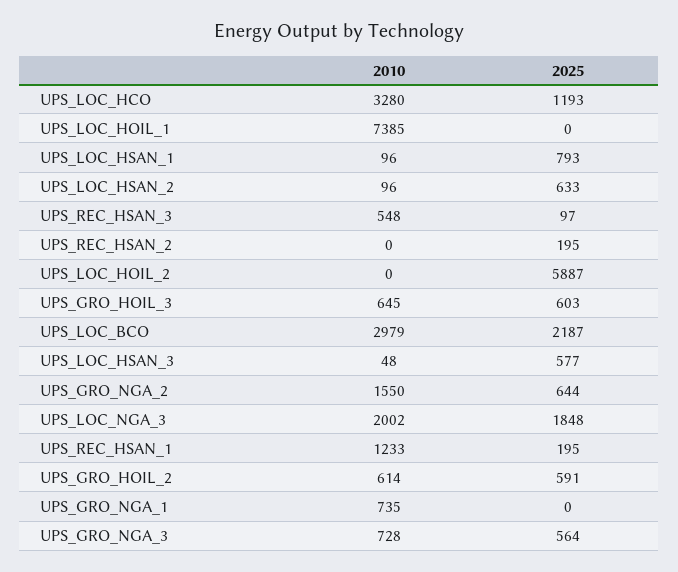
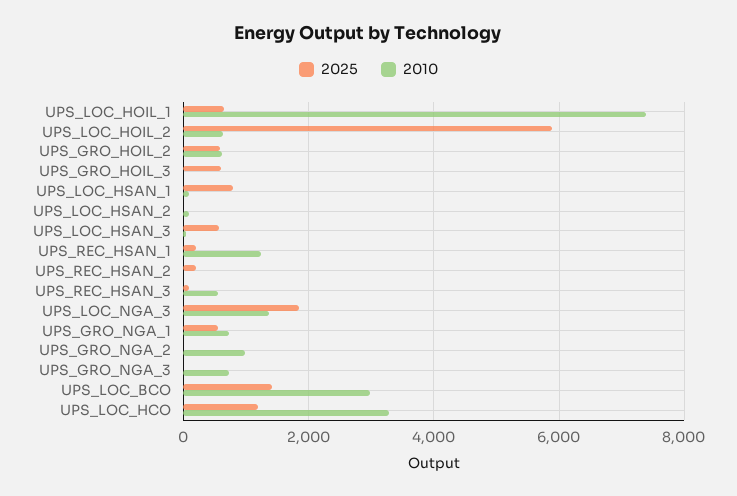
  {
    "2010": {
      "UPS_LOC_HCO": 3280,
      "UPS_LOC_HOIL_1": 7385,
      "UPS_LOC_HSAN_1": 96,
      "UPS_LOC_HSAN_2": 96,
      "UPS_REC_HSAN_3": 548,
      "UPS_REC_HSAN_2": 0,
-     "UPS_LOC_HOIL_2": 0,
+     "UPS_LOC_HOIL_2": 600,
-     "UPS_GRO_HOIL_3": 645,
+     "UPS_GRO_HOIL_3": 0,
      "UPS_LOC_BCO": 2979,
      "UPS_LOC_HSAN_3": 48,
-     "UPS_GRO_NGA_2": 1550,
+     "UPS_GRO_NGA_2": 1000,
-     "UPS_LOC_NGA_3": 2002,
+     "UPS_LOC_NGA_3": 1400,
      "UPS_REC_HSAN_1": 1233,
      "UPS_GRO_HOIL_2": 614,
      "UPS_GRO_NGA_1": 735,
      "UPS_GRO_NGA_3": 728
    },
    "2025": {
      "UPS_LOC_HCO": 1193,
-     "UPS_LOC_HOIL_1": 0,
+     "UPS_LOC_HOIL_1": 600,
      "UPS_LOC_HSAN_1": 793,
-     "UPS_LOC_HSAN_2": 633,
+     "UPS_LOC_HSAN_2": 0,
      "UPS_REC_HSAN_3": 97,
      "UPS_REC_HSAN_2": 195,
      "UPS_LOC_HOIL_2": 5887,
      "UPS_GRO_HOIL_3": 603,
-     "UPS_LOC_BCO": 2187,
+     "UPS_LOC_BCO": 1400,
      "UPS_LOC_HSAN_3": 577,
-     "UPS_GRO_NGA_2": 644,
+     "UPS_GRO_NGA_2": 0,
      "UPS_LOC_NGA_3": 1848,
      "UPS_REC_HSAN_1": 195,
      "UPS_GRO_HOIL_2": 591,
-     "UPS_GRO_NGA_1": 0,
+     "UPS_GRO_NGA_1": 600,
-     "UPS_GRO_NGA_3": 564
+     "UPS_GRO_NGA_3": 0
    }
  }

